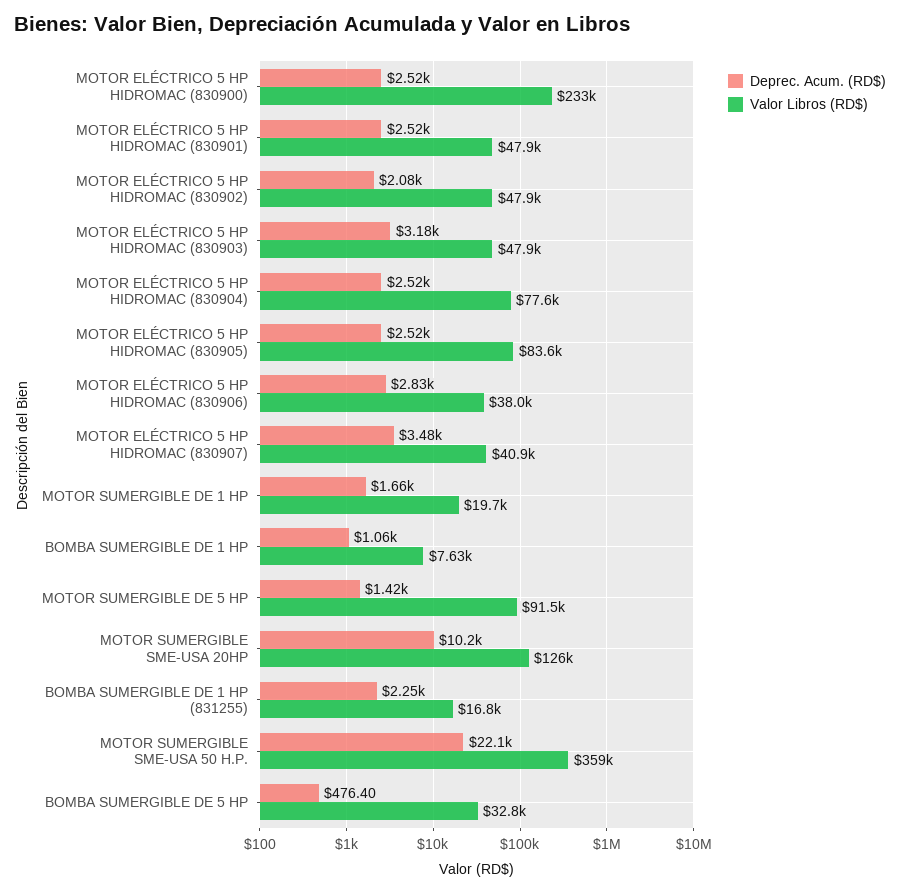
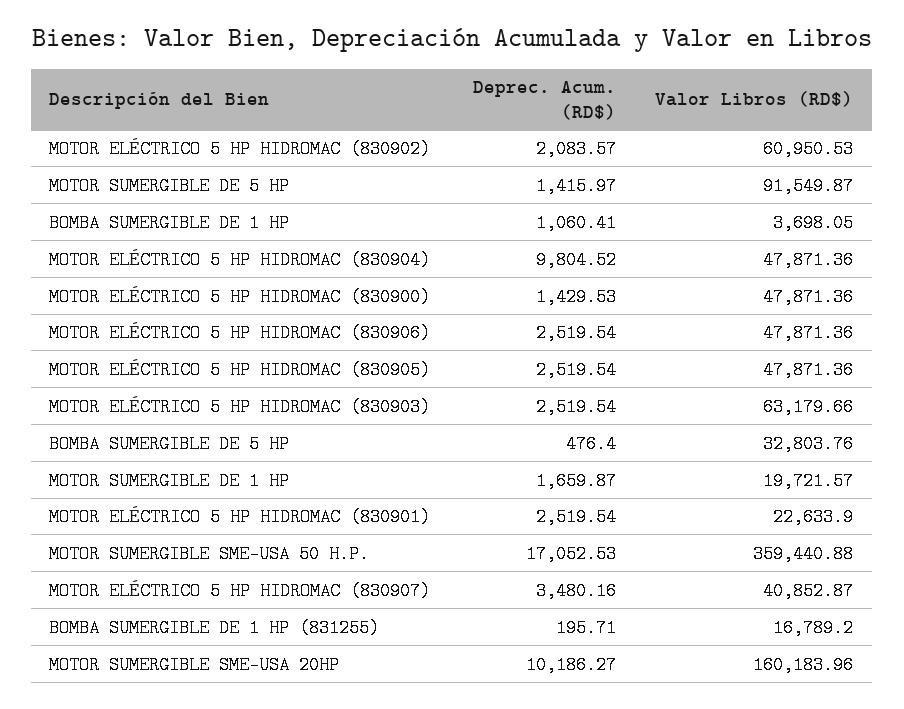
  {
    "Deprec. Acum. (RD$)": {
-     "MOTOR ELÉCTRICO 5 HP HIDROMAC (830900)": 2520,
+     "MOTOR ELÉCTRICO 5 HP HIDROMAC (830900)": 1429.53,
      "MOTOR ELÉCTRICO 5 HP HIDROMAC (830901)": 2519.54,
      "MOTOR ELÉCTRICO 5 HP HIDROMAC (830902)": 2083.57,
-     "MOTOR ELÉCTRICO 5 HP HIDROMAC (830903)": 3180,
+     "MOTOR ELÉCTRICO 5 HP HIDROMAC (830903)": 2519.54,
-     "MOTOR ELÉCTRICO 5 HP HIDROMAC (830904)": 2520,
+     "MOTOR ELÉCTRICO 5 HP HIDROMAC (830904)": 9804.52,
      "MOTOR ELÉCTRICO 5 HP HIDROMAC (830905)": 2519.54,
-     "MOTOR ELÉCTRICO 5 HP HIDROMAC (830906)": 2830,
+     "MOTOR ELÉCTRICO 5 HP HIDROMAC (830906)": 2519.54,
      "MOTOR ELÉCTRICO 5 HP HIDROMAC (830907)": 3480.16,
      "MOTOR SUMERGIBLE DE 1 HP": 1659.87,
      "BOMBA SUMERGIBLE DE 1 HP": 1060.41,
      "MOTOR SUMERGIBLE DE 5 HP": 1415.97,
      "MOTOR SUMERGIBLE SME-USA 20HP": 10186.27,
-     "BOMBA SUMERGIBLE DE 1 HP (831255)": 2250,
+     "BOMBA SUMERGIBLE DE 1 HP (831255)": 195.71,
-     "MOTOR SUMERGIBLE SME-USA 50 H.P.": 22100,
+     "MOTOR SUMERGIBLE SME-USA 50 H.P.": 17052.53,
      "BOMBA SUMERGIBLE DE 5 HP": 476.4
    },
    "Valor Libros (RD$)": {
-     "MOTOR ELÉCTRICO 5 HP HIDROMAC (830900)": 233000,
+     "MOTOR ELÉCTRICO 5 HP HIDROMAC (830900)": 47871.36,
-     "MOTOR ELÉCTRICO 5 HP HIDROMAC (830901)": 47900,
+     "MOTOR ELÉCTRICO 5 HP HIDROMAC (830901)": 22633.9,
-     "MOTOR ELÉCTRICO 5 HP HIDROMAC (830902)": 47900,
+     "MOTOR ELÉCTRICO 5 HP HIDROMAC (830902)": 60950.53,
-     "MOTOR ELÉCTRICO 5 HP HIDROMAC (830903)": 47900,
+     "MOTOR ELÉCTRICO 5 HP HIDROMAC (830903)": 63179.66,
-     "MOTOR ELÉCTRICO 5 HP HIDROMAC (830904)": 77600,
+     "MOTOR ELÉCTRICO 5 HP HIDROMAC (830904)": 47871.36,
-     "MOTOR ELÉCTRICO 5 HP HIDROMAC (830905)": 83600,
+     "MOTOR ELÉCTRICO 5 HP HIDROMAC (830905)": 47871.36,
-     "MOTOR ELÉCTRICO 5 HP HIDROMAC (830906)": 38000,
+     "MOTOR ELÉCTRICO 5 HP HIDROMAC (830906)": 47871.36,
      "MOTOR ELÉCTRICO 5 HP HIDROMAC (830907)": 40852.87,
      "MOTOR SUMERGIBLE DE 1 HP": 19721.57,
-     "BOMBA SUMERGIBLE DE 1 HP": 7630,
+     "BOMBA SUMERGIBLE DE 1 HP": 3698.05,
      "MOTOR SUMERGIBLE DE 5 HP": 91549.87,
-     "MOTOR SUMERGIBLE SME-USA 20HP": 126000,
+     "MOTOR SUMERGIBLE SME-USA 20HP": 160183.96,
      "BOMBA SUMERGIBLE DE 1 HP (831255)": 16789.2,
      "MOTOR SUMERGIBLE SME-USA 50 H.P.": 359440.88,
      "BOMBA SUMERGIBLE DE 5 HP": 32803.76
    }
  }

